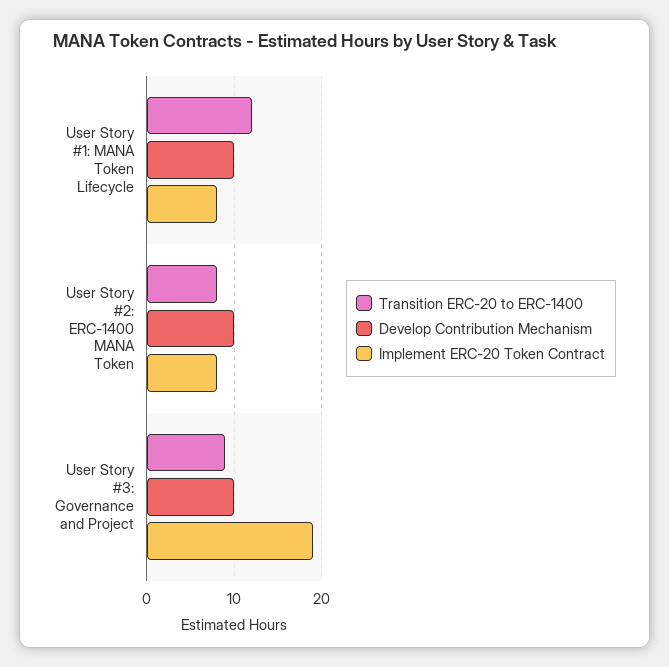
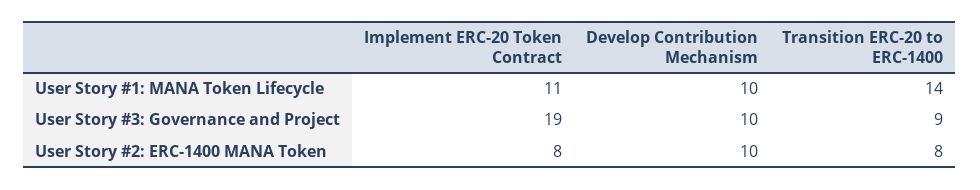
  {
    "Transition ERC-20 to ERC-1400": {
-     "User Story #1: MANA Token Lifecycle": 12,
+     "User Story #1: MANA Token Lifecycle": 14,
      "User Story #2: ERC-1400 MANA Token": 8,
      "User Story #3: Governance and Project": 9
    },
    "Develop Contribution Mechanism": {
      "User Story #1: MANA Token Lifecycle": 10,
      "User Story #2: ERC-1400 MANA Token": 10,
      "User Story #3: Governance and Project": 10
    },
    "Implement ERC-20 Token Contract": {
-     "User Story #1: MANA Token Lifecycle": 8,
+     "User Story #1: MANA Token Lifecycle": 11,
      "User Story #2: ERC-1400 MANA Token": 8,
      "User Story #3: Governance and Project": 19
    }
  }

